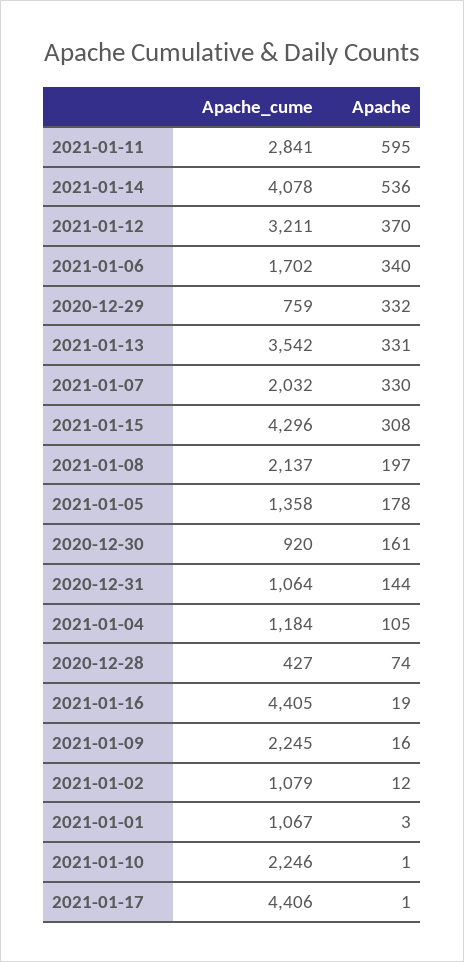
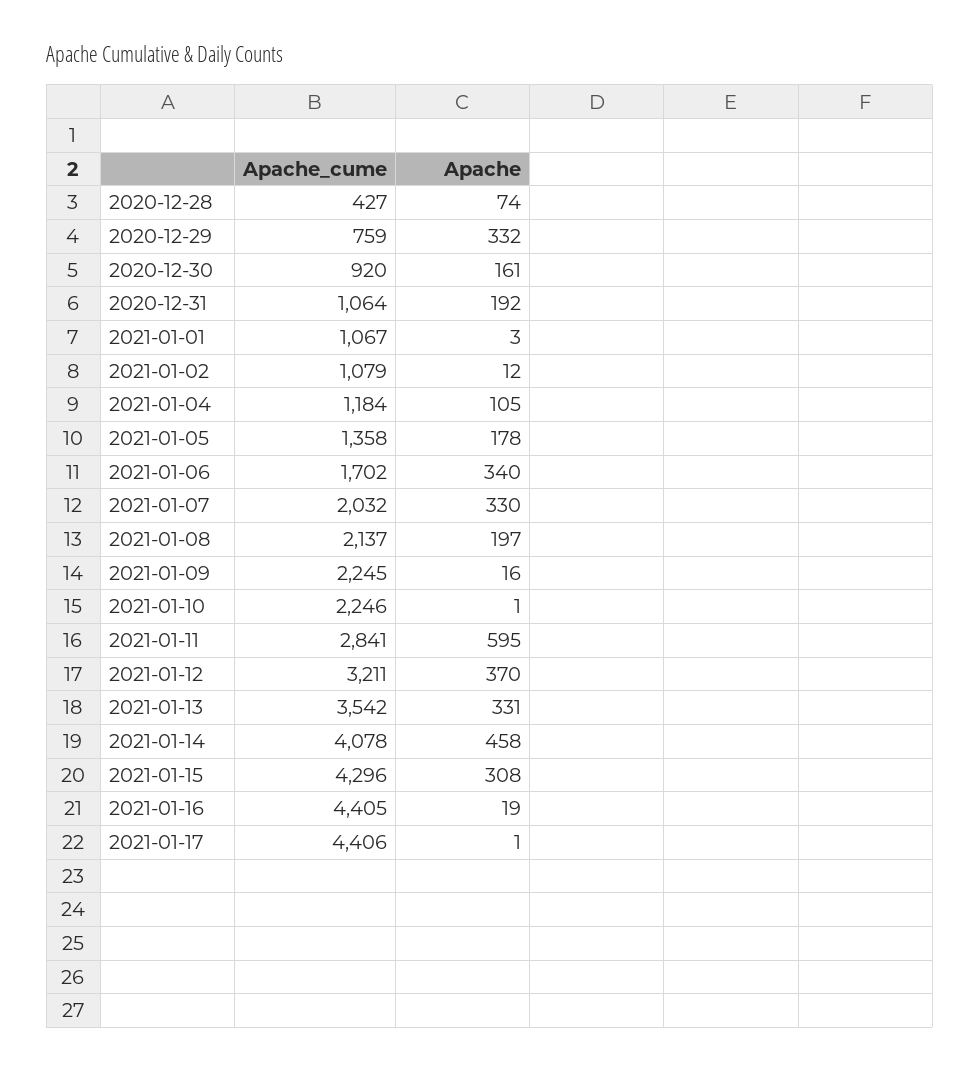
  {
    "Apache_cume": {
      "2021-01-11": 2841,
      "2021-01-14": 4078,
      "2021-01-12": 3211,
      "2021-01-06": 1702,
      "2020-12-29": 759,
      "2021-01-13": 3542,
      "2021-01-07": 2032,
      "2021-01-15": 4296,
      "2021-01-08": 2137,
      "2021-01-05": 1358,
      "2020-12-30": 920,
      "2020-12-31": 1064,
      "2021-01-04": 1184,
      "2020-12-28": 427,
      "2021-01-16": 4405,
      "2021-01-09": 2245,
      "2021-01-02": 1079,
      "2021-01-01": 1067,
      "2021-01-10": 2246,
      "2021-01-17": 4406
    },
    "Apache": {
      "2021-01-11": 595,
-     "2021-01-14": 536,
+     "2021-01-14": 458,
      "2021-01-12": 370,
      "2021-01-06": 340,
      "2020-12-29": 332,
      "2021-01-13": 331,
      "2021-01-07": 330,
      "2021-01-15": 308,
      "2021-01-08": 197,
      "2021-01-05": 178,
      "2020-12-30": 161,
-     "2020-12-31": 144,
+     "2020-12-31": 192,
      "2021-01-04": 105,
      "2020-12-28": 74,
      "2021-01-16": 19,
      "2021-01-09": 16,
      "2021-01-02": 12,
      "2021-01-01": 3,
      "2021-01-10": 1,
      "2021-01-17": 1
    }
  }

